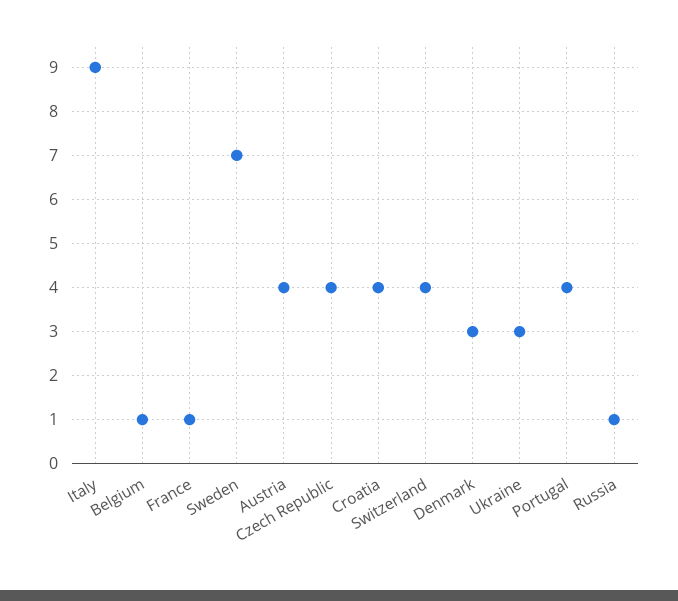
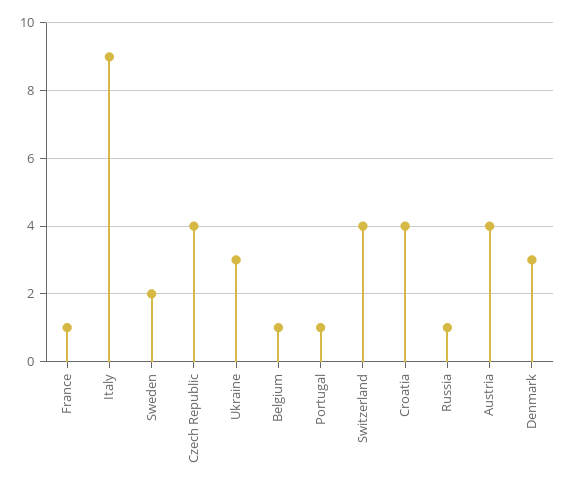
  {
    "Italy": 9,
    "Belgium": 1,
    "France": 1,
-   "Sweden": 7,
+   "Sweden": 2,
    "Austria": 4,
    "Czech Republic": 4,
    "Croatia": 4,
    "Switzerland": 4,
    "Denmark": 3,
    "Ukraine": 3,
-   "Portugal": 4,
+   "Portugal": 1,
    "Russia": 1
  }

